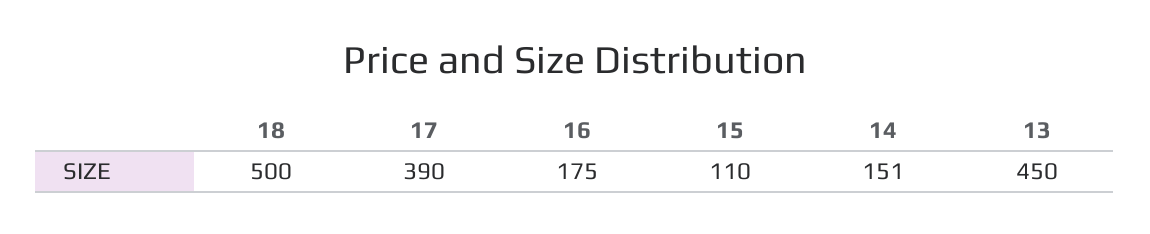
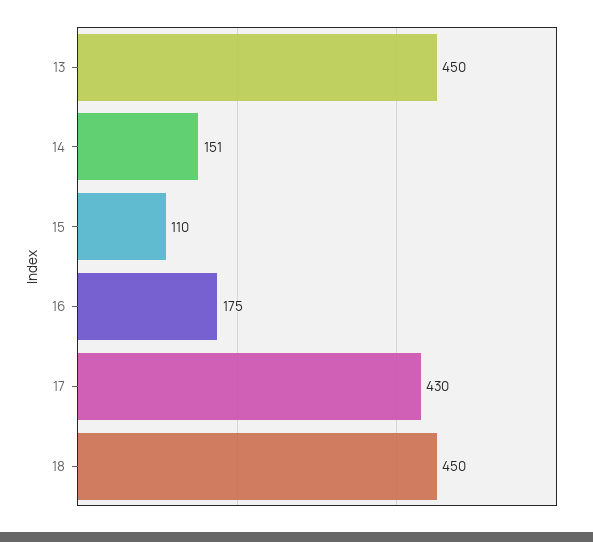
  {
-   "18": 500,
+   "18": 450,
-   "17": 390,
+   "17": 430,
    "16": 175,
    "15": 110,
    "14": 151,
    "13": 450
  }

